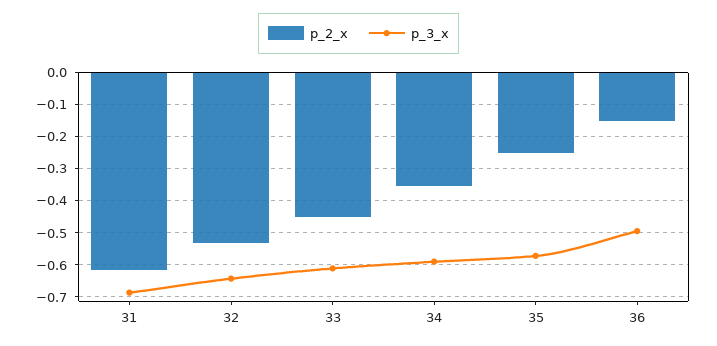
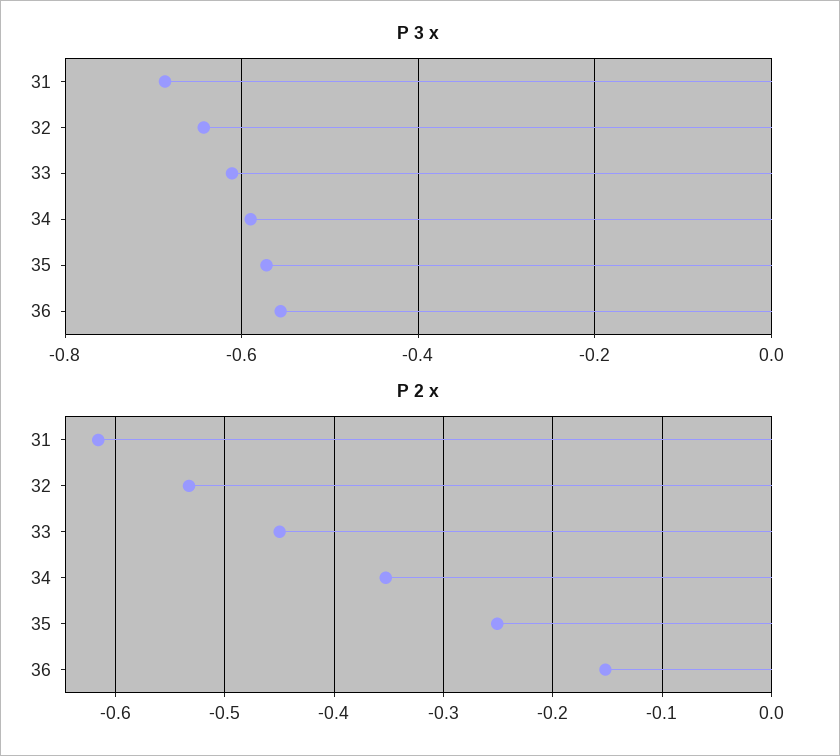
  {
    "p_2_x": {
      "31": -0.62,
      "32": -0.53,
      "33": -0.45,
      "34": -0.35,
      "35": -0.25,
      "36": -0.15
    },
    "p_3_x": {
      "31": -0.68,
      "32": -0.64,
      "33": -0.62,
      "34": -0.6,
      "35": -0.58,
-     "36": -0.5
+     "36": -0.56
    }
  }

